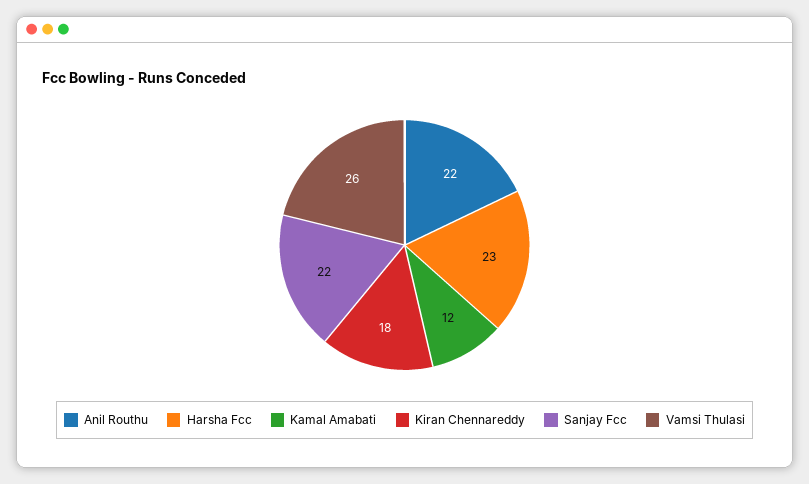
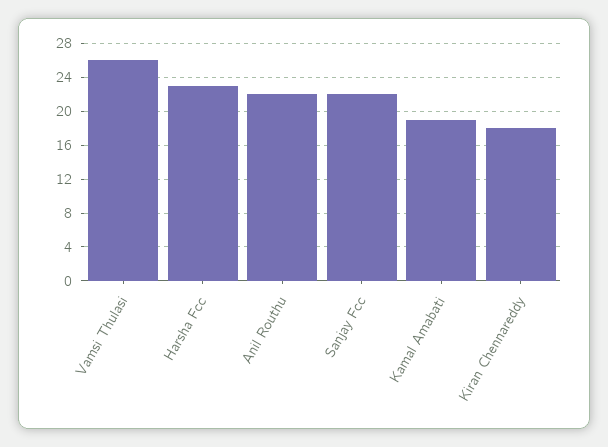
  {
    "Anil Routhu": 22,
    "Harsha Fcc": 23,
-   "Kamal Amabati": 12,
+   "Kamal Amabati": 19,
    "Kiran Chennareddy": 18,
    "Sanjay Fcc": 22,
    "Vamsi Thulasi": 26
  }

